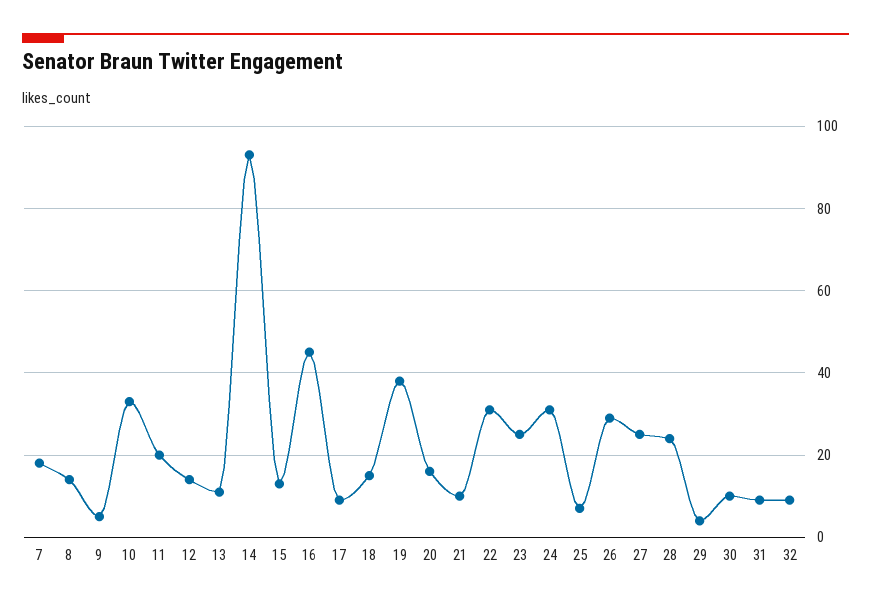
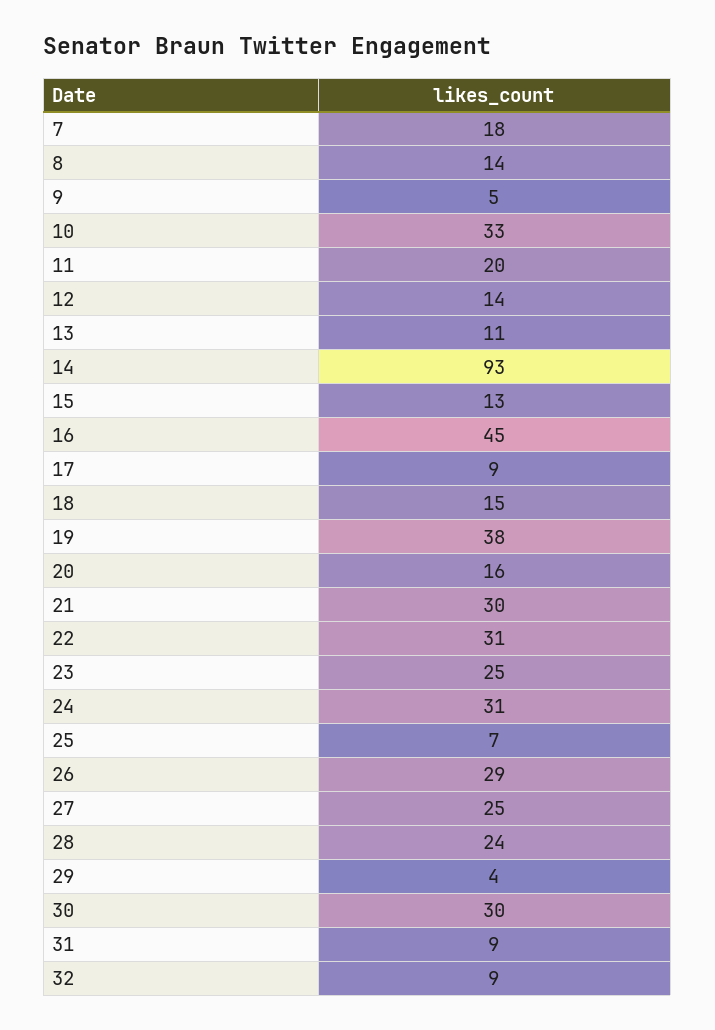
  {
    "7": 18,
    "8": 14,
    "9": 5,
    "10": 33,
    "11": 20,
    "12": 14,
    "13": 11,
    "14": 93,
    "15": 13,
    "16": 45,
    "17": 9,
    "18": 15,
    "19": 38,
    "20": 16,
-   "21": 10,
+   "21": 30,
    "22": 31,
    "23": 25,
    "24": 31,
    "25": 7,
    "26": 29,
    "27": 25,
    "28": 24,
    "29": 4,
-   "30": 10,
+   "30": 30,
    "31": 9,
    "32": 9
  }

